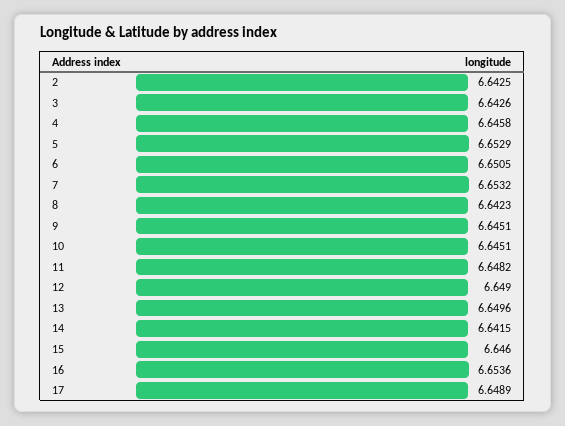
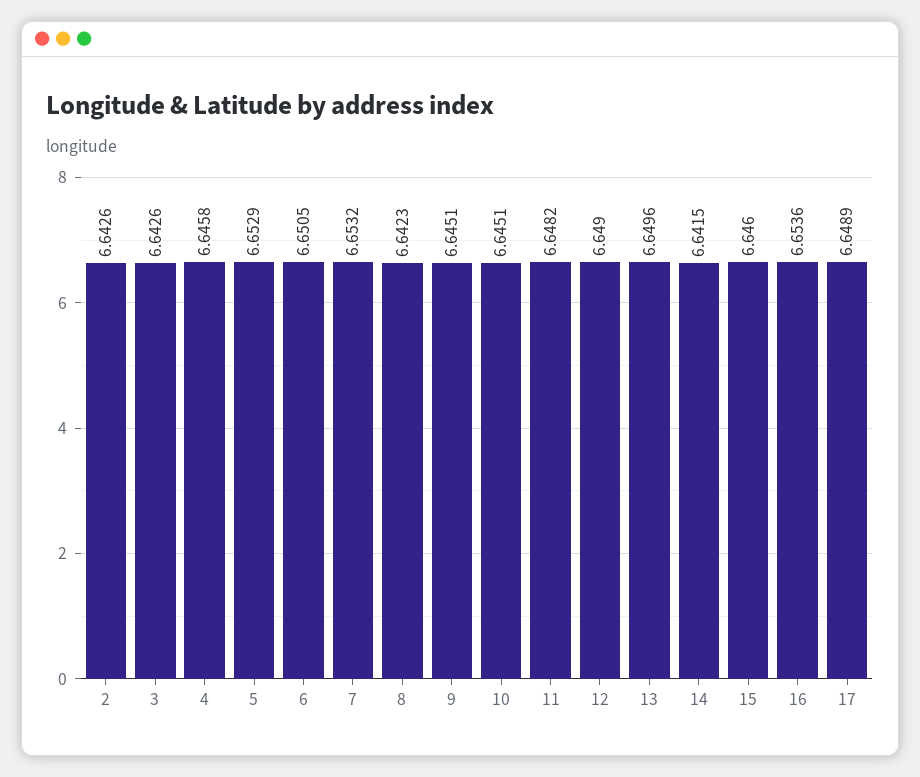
  {
-   "2": 6.6425,
+   "2": 6.6426,
    "3": 6.6426,
    "4": 6.6458,
    "5": 6.6529,
    "6": 6.6505,
    "7": 6.6532,
    "8": 6.6423,
    "9": 6.6451,
    "10": 6.6451,
    "11": 6.6482,
    "12": 6.649,
    "13": 6.6496,
    "14": 6.6415,
    "15": 6.646,
    "16": 6.6536,
    "17": 6.6489
  }

